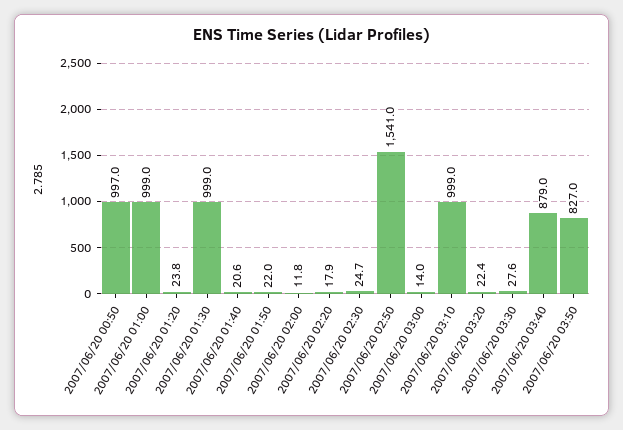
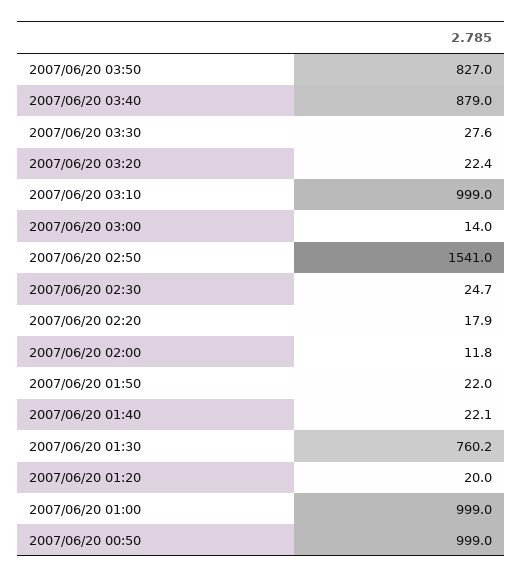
  {
-   "2007/06/20 00:50": 997,
+   "2007/06/20 00:50": 999,
    "2007/06/20 01:00": 999,
-   "2007/06/20 01:20": 23.8,
+   "2007/06/20 01:20": 20,
-   "2007/06/20 01:30": 999,
+   "2007/06/20 01:30": 760.2,
-   "2007/06/20 01:40": 20.6,
+   "2007/06/20 01:40": 22.1,
    "2007/06/20 01:50": 22,
    "2007/06/20 02:00": 11.8,
    "2007/06/20 02:20": 17.9,
    "2007/06/20 02:30": 24.7,
    "2007/06/20 02:50": 1541,
    "2007/06/20 03:00": 14,
    "2007/06/20 03:10": 999,
    "2007/06/20 03:20": 22.4,
    "2007/06/20 03:30": 27.6,
    "2007/06/20 03:40": 879,
    "2007/06/20 03:50": 827
  }

